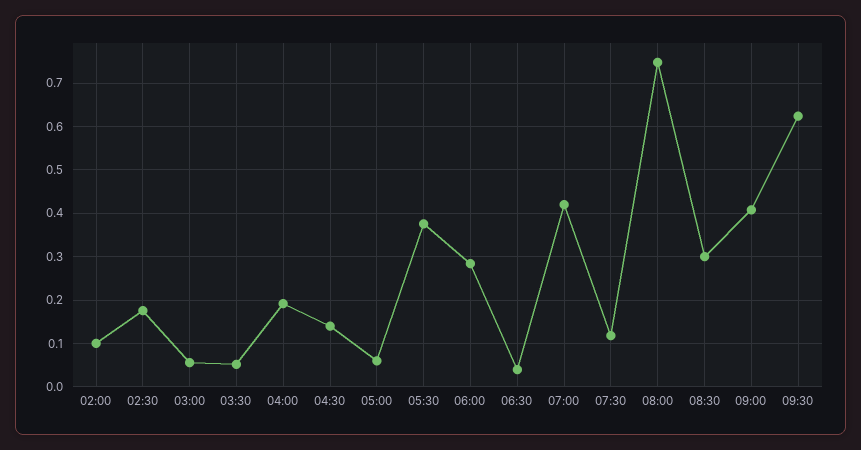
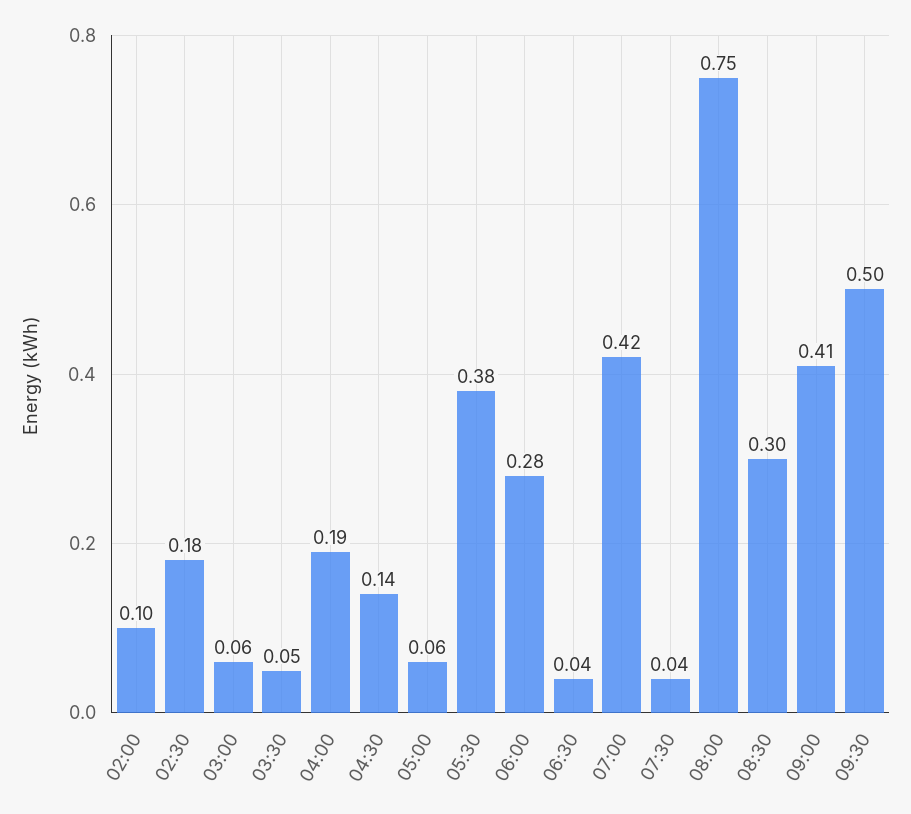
  {
    "02:00": 0.1,
    "02:30": 0.18,
    "03:00": 0.06,
    "03:30": 0.05,
    "04:00": 0.19,
    "04:30": 0.14,
    "05:00": 0.06,
    "05:30": 0.38,
    "06:00": 0.28,
    "06:30": 0.04,
    "07:00": 0.42,
-   "07:30": 0.12,
+   "07:30": 0.04,
    "08:00": 0.75,
    "08:30": 0.3,
    "09:00": 0.41,
-   "09:30": 0.62
+   "09:30": 0.5
  }

